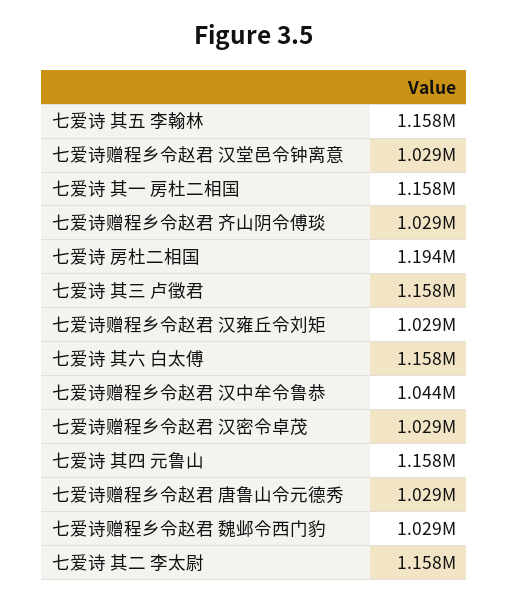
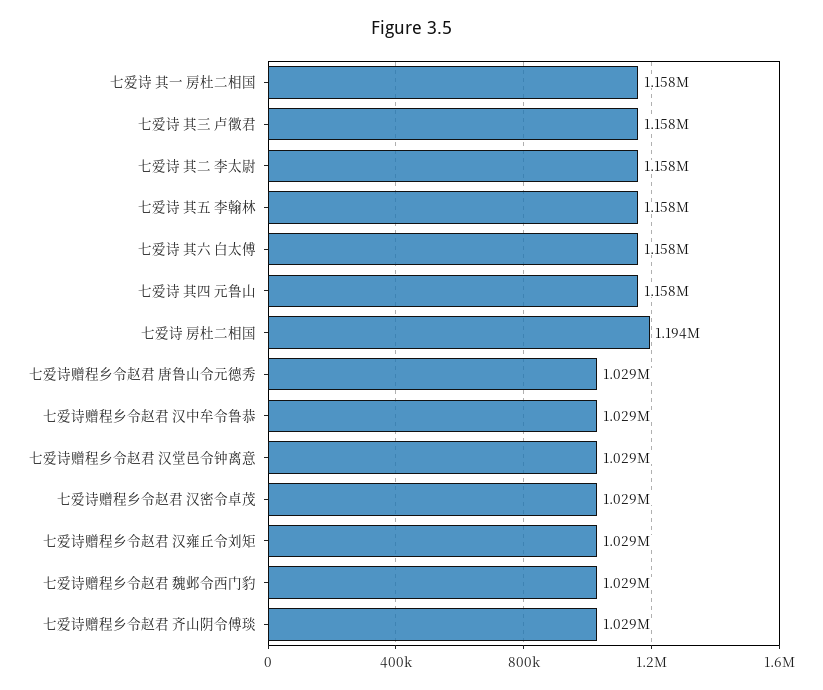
  {
    "七爱诗 其五 李翰林": 1158000,
    "七爱诗赠程乡令赵君 汉堂邑令钟离意": 1029000,
    "七爱诗 其一 房杜二相国": 1158000,
    "七爱诗赠程乡令赵君 齐山阴令傅琰": 1029000,
    "七爱诗 房杜二相国": 1194000,
    "七爱诗 其三 卢徵君": 1158000,
    "七爱诗赠程乡令赵君 汉雍丘令刘矩": 1029000,
    "七爱诗 其六 白太傅": 1158000,
-   "七爱诗赠程乡令赵君 汉中牟令鲁恭": 1044000,
+   "七爱诗赠程乡令赵君 汉中牟令鲁恭": 1029000,
    "七爱诗赠程乡令赵君 汉密令卓茂": 1029000,
    "七爱诗 其四 元鲁山": 1158000,
    "七爱诗赠程乡令赵君 唐鲁山令元德秀": 1029000,
    "七爱诗赠程乡令赵君 魏邺令西门豹": 1029000,
    "七爱诗 其二 李太尉": 1158000
  }

